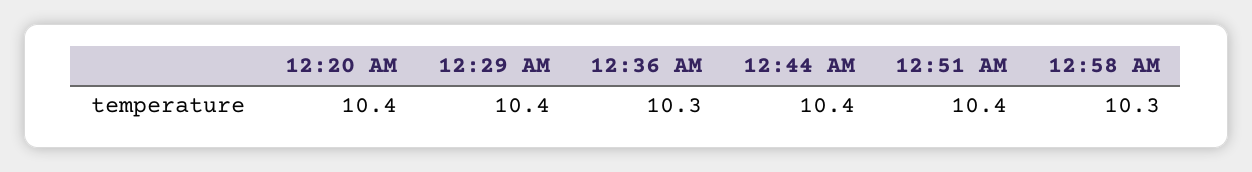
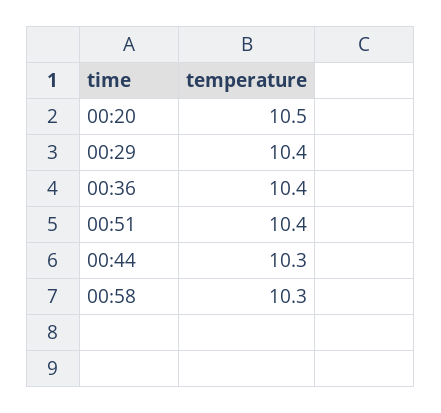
  {
-   "12:20 AM": 10.4,
+   "12:20 AM": 10.5,
    "12:29 AM": 10.4,
-   "12:36 AM": 10.3,
+   "12:36 AM": 10.4,
-   "12:44 AM": 10.4,
+   "12:44 AM": 10.3,
    "12:51 AM": 10.4,
    "12:58 AM": 10.3
  }

